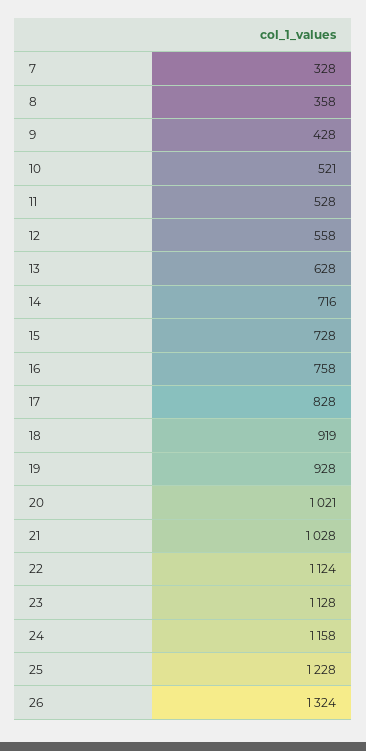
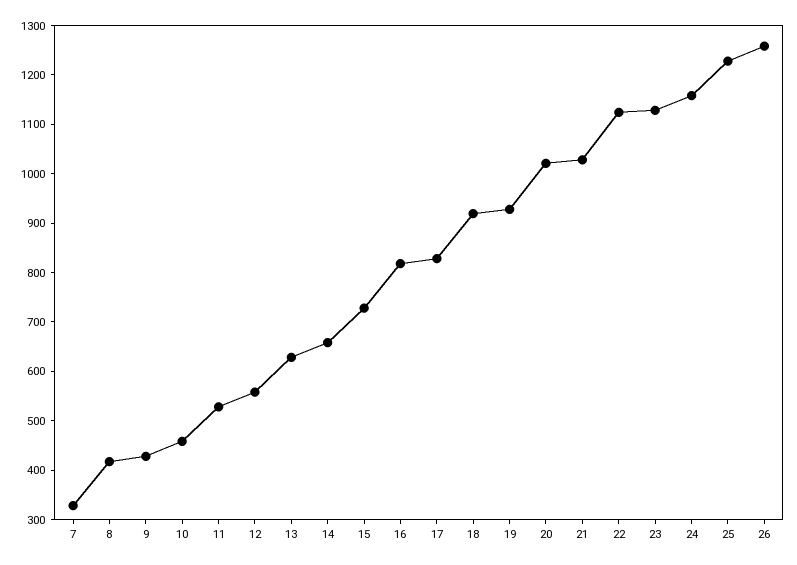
  {
    "7": 328,
-   "8": 358,
+   "8": 420,
    "9": 428,
-   "10": 521,
+   "10": 460,
    "11": 528,
    "12": 558,
    "13": 628,
-   "14": 716,
+   "14": 660,
    "15": 728,
-   "16": 758,
+   "16": 820,
    "17": 828,
    "18": 919,
    "19": 928,
    "20": 1021,
    "21": 1028,
    "22": 1124,
    "23": 1128,
    "24": 1158,
    "25": 1228,
-   "26": 1324
+   "26": 1260
  }

